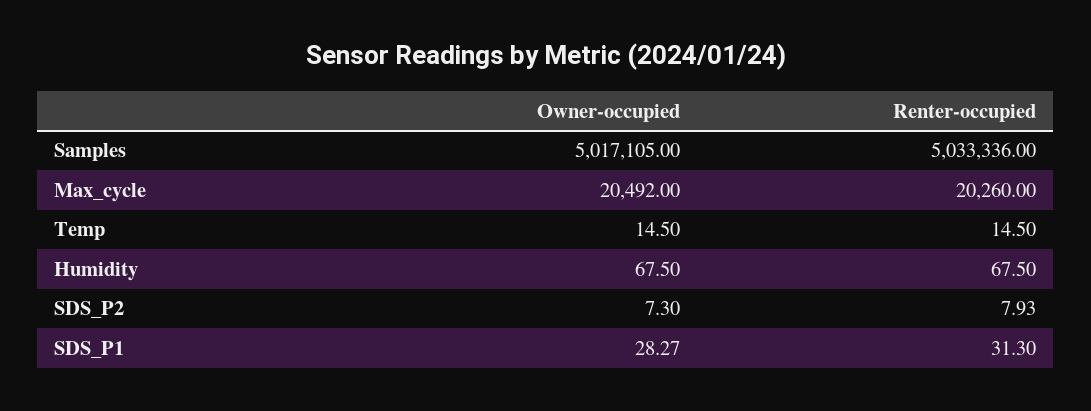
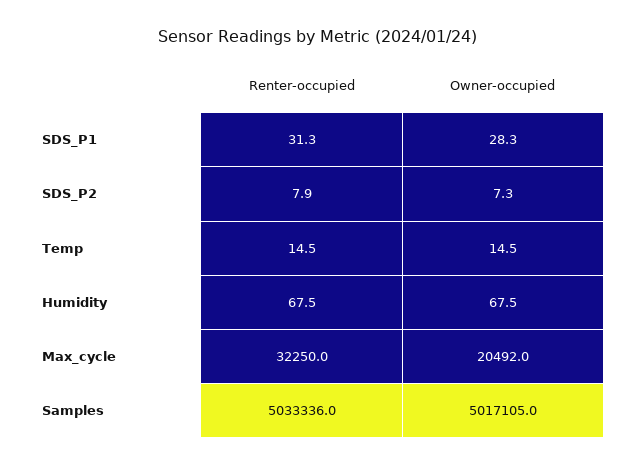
  {
    "Owner-occupied": {
      "Samples": 5017105,
      "Max_cycle": 20492,
      "Temp": 14.5,
      "Humidity": 67.5,
      "SDS_P2": 7.3,
      "SDS_P1": 28.27
    },
    "Renter-occupied": {
      "Samples": 5033336,
-     "Max_cycle": 20260,
+     "Max_cycle": 32250,
      "Temp": 14.5,
      "Humidity": 67.5,
      "SDS_P2": 7.93,
      "SDS_P1": 31.3
    }
  }

